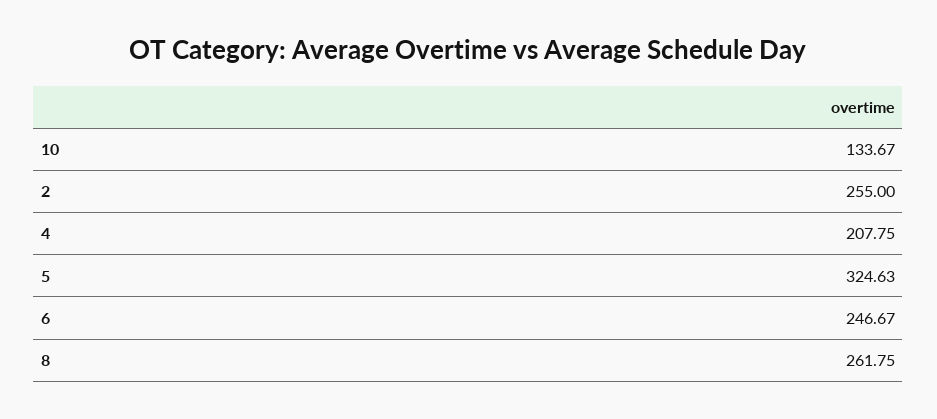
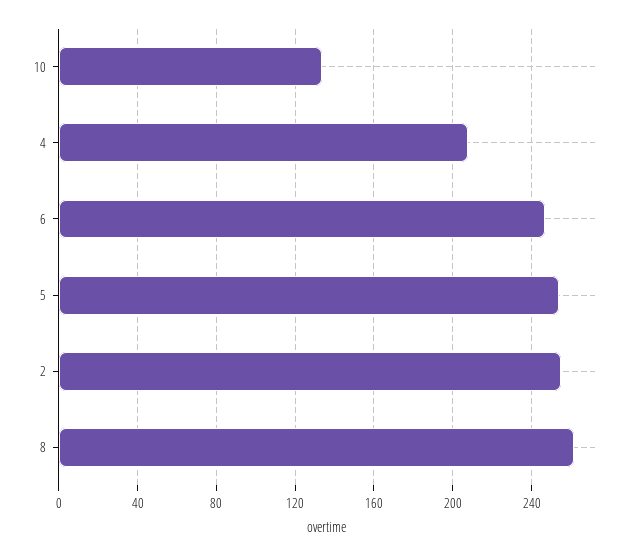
  {
    "10": 133.67,
    "2": 255,
    "4": 207.75,
-   "5": 324.63,
+   "5": 255,
    "6": 246.67,
    "8": 261.75
  }

